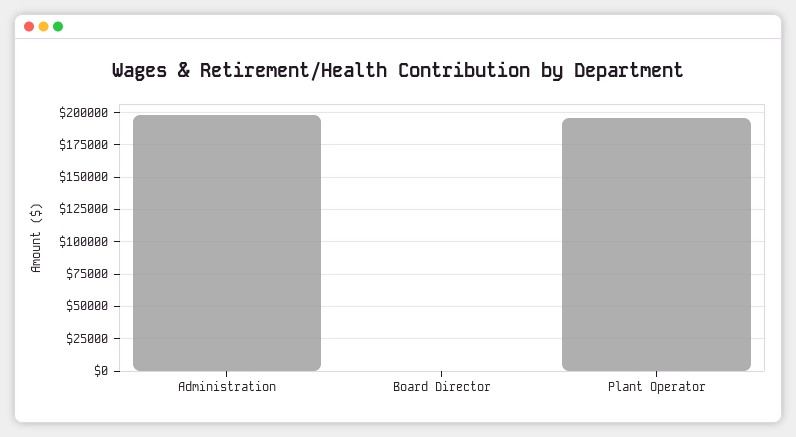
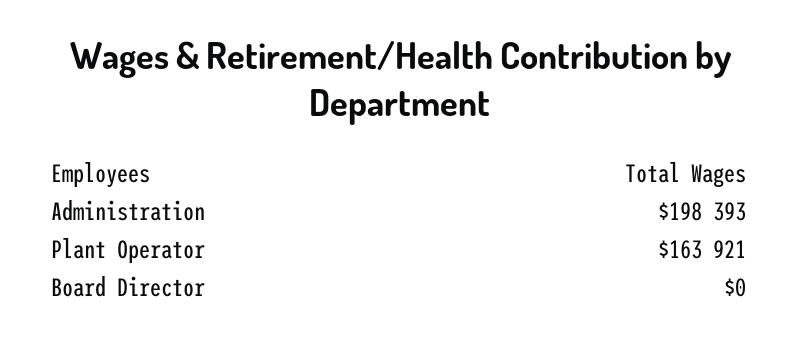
  {
    "Administration": 198393,
    "Board Director": 0,
-   "Plant Operator": 195000
+   "Plant Operator": 163921
  }

